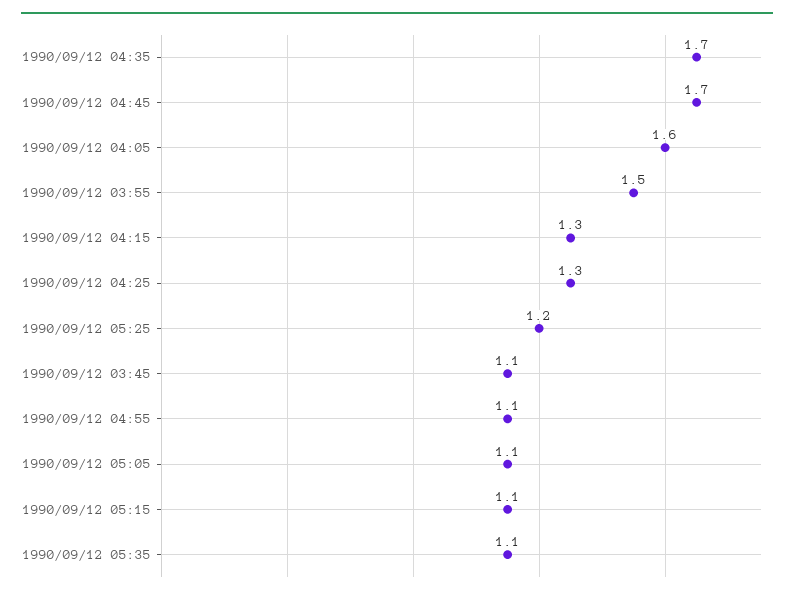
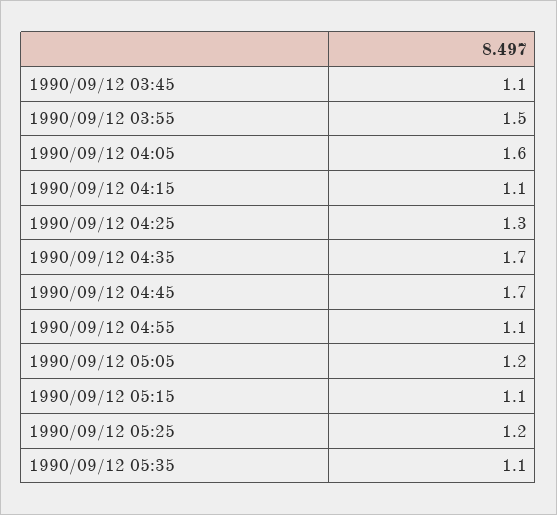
  {
    "1990/09/12 04:35": 1.7,
    "1990/09/12 04:45": 1.7,
    "1990/09/12 04:05": 1.6,
    "1990/09/12 03:55": 1.5,
-   "1990/09/12 04:15": 1.3,
+   "1990/09/12 04:15": 1.1,
    "1990/09/12 04:25": 1.3,
    "1990/09/12 05:25": 1.2,
    "1990/09/12 03:45": 1.1,
    "1990/09/12 04:55": 1.1,
-   "1990/09/12 05:05": 1.1,
+   "1990/09/12 05:05": 1.2,
    "1990/09/12 05:15": 1.1,
    "1990/09/12 05:35": 1.1
  }

